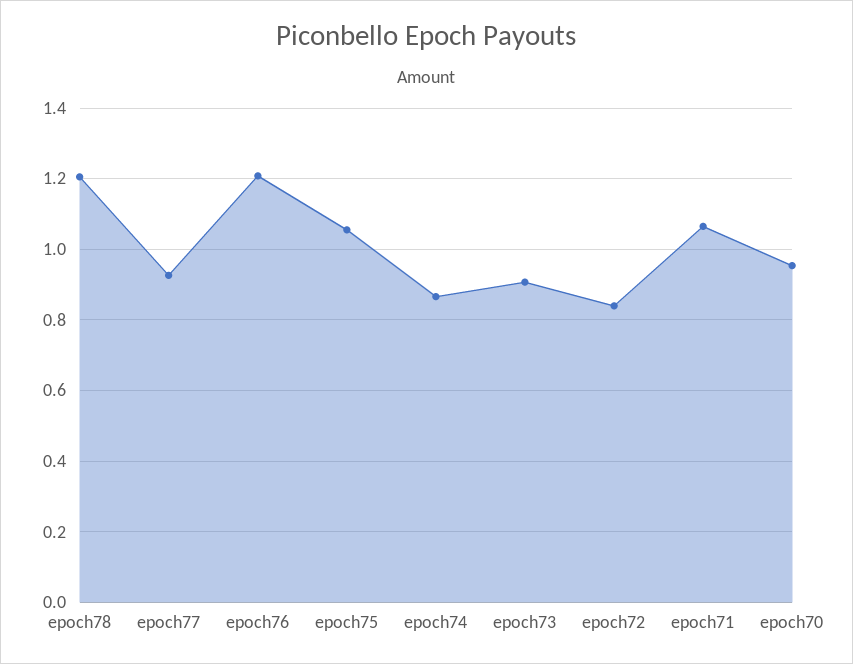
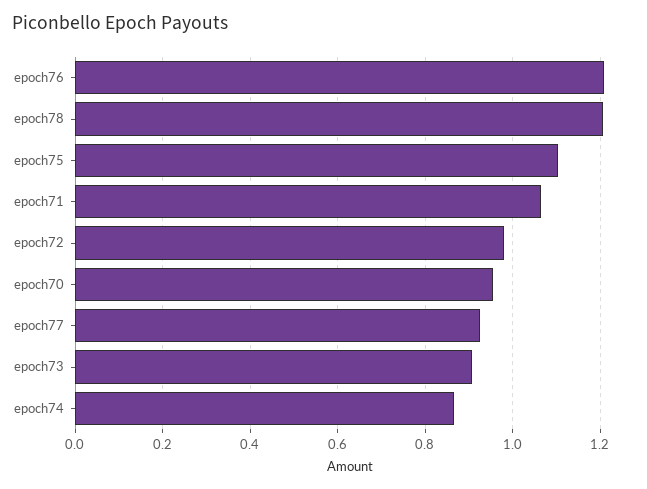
  {
    "epoch78": 1.2,
    "epoch77": 0.92,
    "epoch76": 1.2,
-   "epoch75": 1.06,
+   "epoch75": 1.1,
    "epoch74": 0.86,
    "epoch73": 0.9,
-   "epoch72": 0.84,
+   "epoch72": 0.98,
    "epoch71": 1.06,
    "epoch70": 0.96
  }

